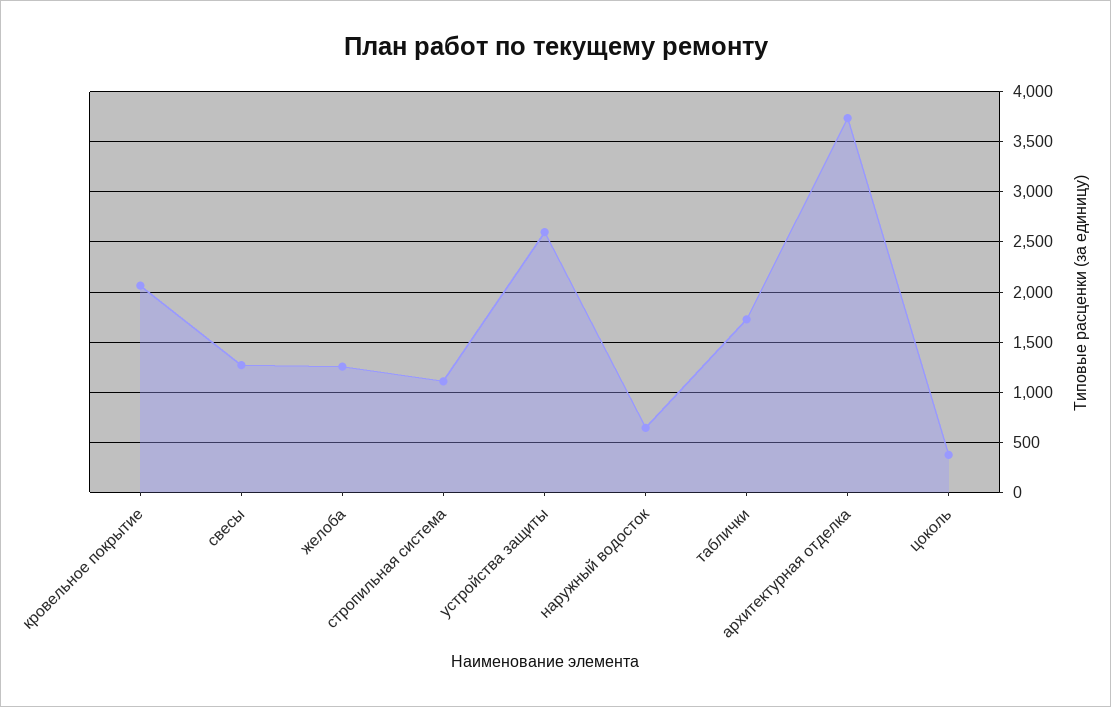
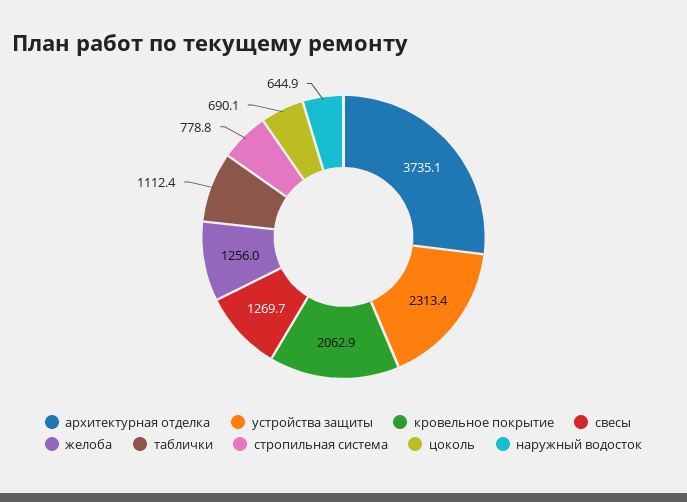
  {
    "кровельное покрытие": 2062.9,
    "свесы": 1269.7,
    "желоба": 1256,
-   "стропильная система": 1100,
+   "стропильная система": 778.8,
-   "устройства защиты": 2600,
+   "устройства защиты": 2313.4,
    "наружный водосток": 644.9,
-   "таблички": 1700,
+   "таблички": 1112.4,
    "архитектурная отделка": 3735.1,
-   "цоколь": 400
+   "цоколь": 690.1
  }

